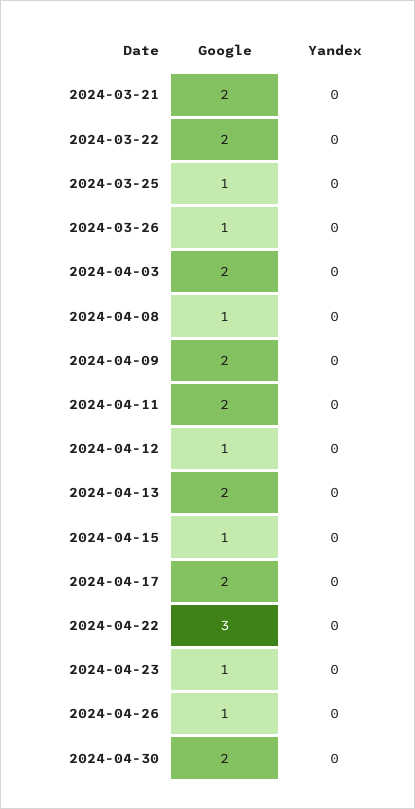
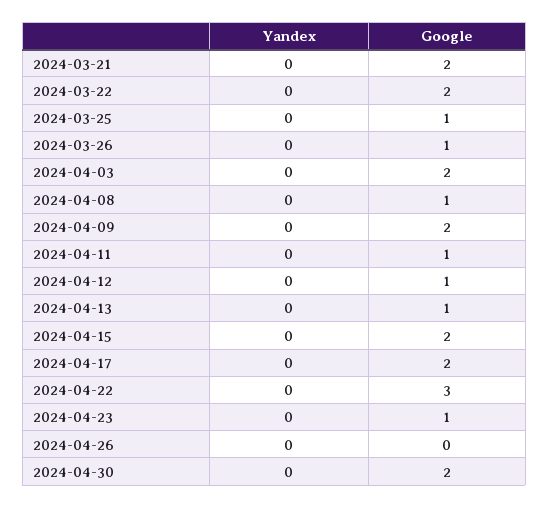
  {
    "Google": {
      "2024-03-21": 2,
      "2024-03-22": 2,
      "2024-03-25": 1,
      "2024-03-26": 1,
      "2024-04-03": 2,
      "2024-04-08": 1,
      "2024-04-09": 2,
-     "2024-04-11": 2,
+     "2024-04-11": 1,
      "2024-04-12": 1,
-     "2024-04-13": 2,
+     "2024-04-13": 1,
-     "2024-04-15": 1,
+     "2024-04-15": 2,
      "2024-04-17": 2,
      "2024-04-22": 3,
      "2024-04-23": 1,
-     "2024-04-26": 1,
+     "2024-04-26": 0,
      "2024-04-30": 2
    },
    "Yandex": {
      "2024-03-21": 0,
      "2024-03-22": 0,
      "2024-03-25": 0,
      "2024-03-26": 0,
      "2024-04-03": 0,
      "2024-04-08": 0,
      "2024-04-09": 0,
      "2024-04-11": 0,
      "2024-04-12": 0,
      "2024-04-13": 0,
      "2024-04-15": 0,
      "2024-04-17": 0,
      "2024-04-22": 0,
      "2024-04-23": 0,
      "2024-04-26": 0,
      "2024-04-30": 0
    }
  }

